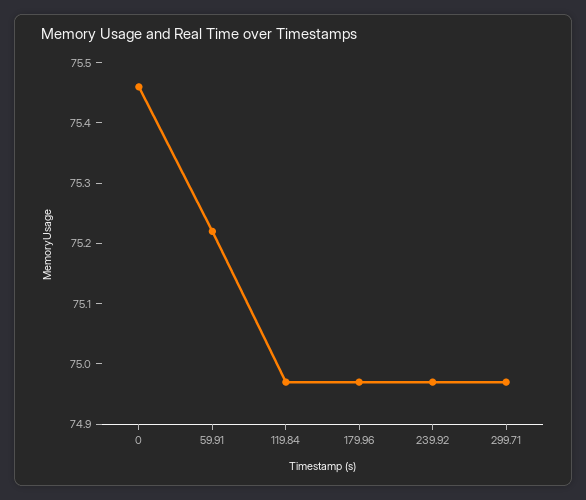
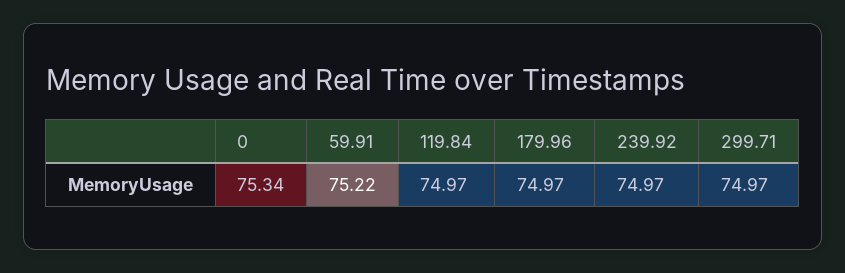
  {
-   "0": 75.45,
+   "0": 75.34,
    "59.91": 75.22,
    "119.84": 74.97,
    "179.96": 74.97,
    "239.92": 74.97,
    "299.71": 74.97
  }

